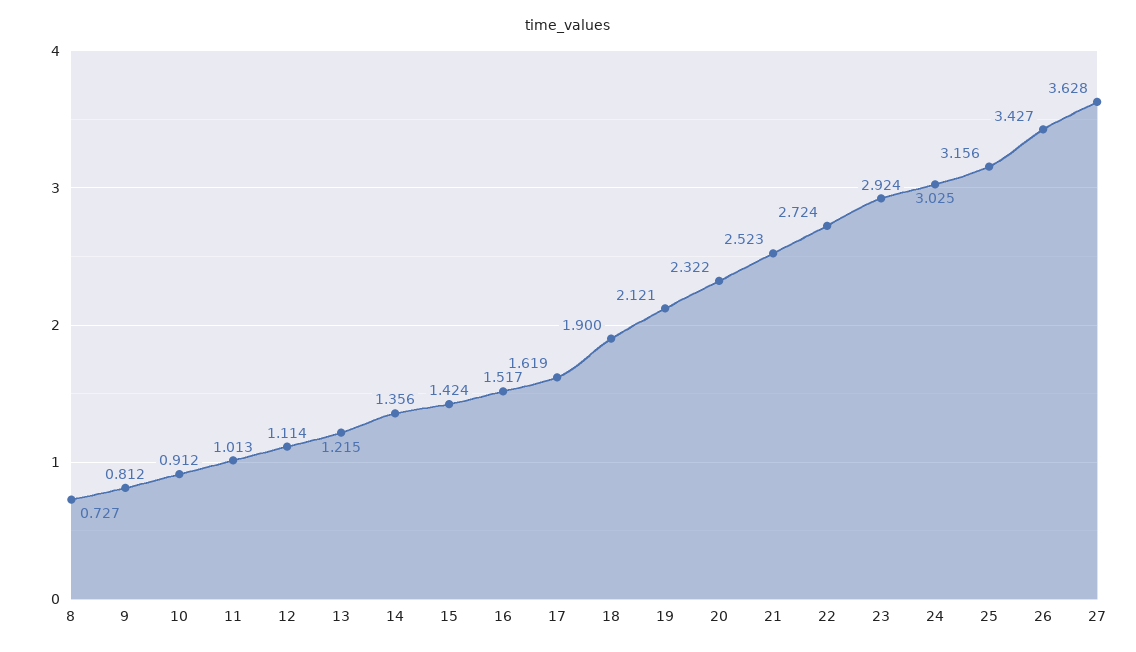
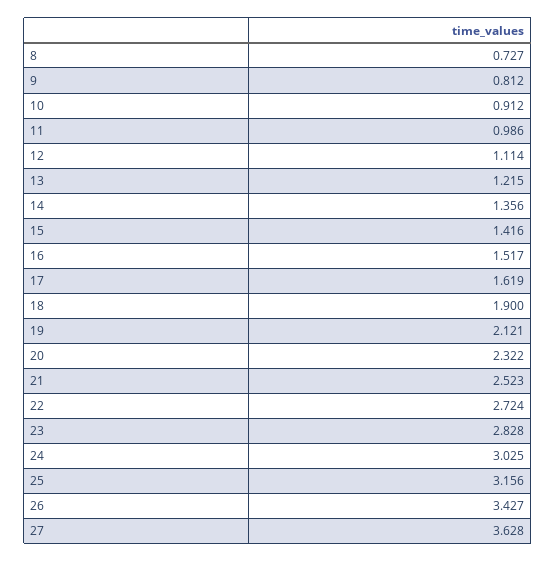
  {
    "8": 0.727,
    "9": 0.812,
    "10": 0.912,
-   "11": 1.013,
+   "11": 0.986,
    "12": 1.114,
    "13": 1.215,
    "14": 1.356,
-   "15": 1.424,
+   "15": 1.416,
    "16": 1.517,
    "17": 1.619,
    "18": 1.9,
    "19": 2.121,
    "20": 2.322,
    "21": 2.523,
    "22": 2.724,
-   "23": 2.924,
+   "23": 2.828,
    "24": 3.025,
    "25": 3.156,
    "26": 3.427,
    "27": 3.628
  }

